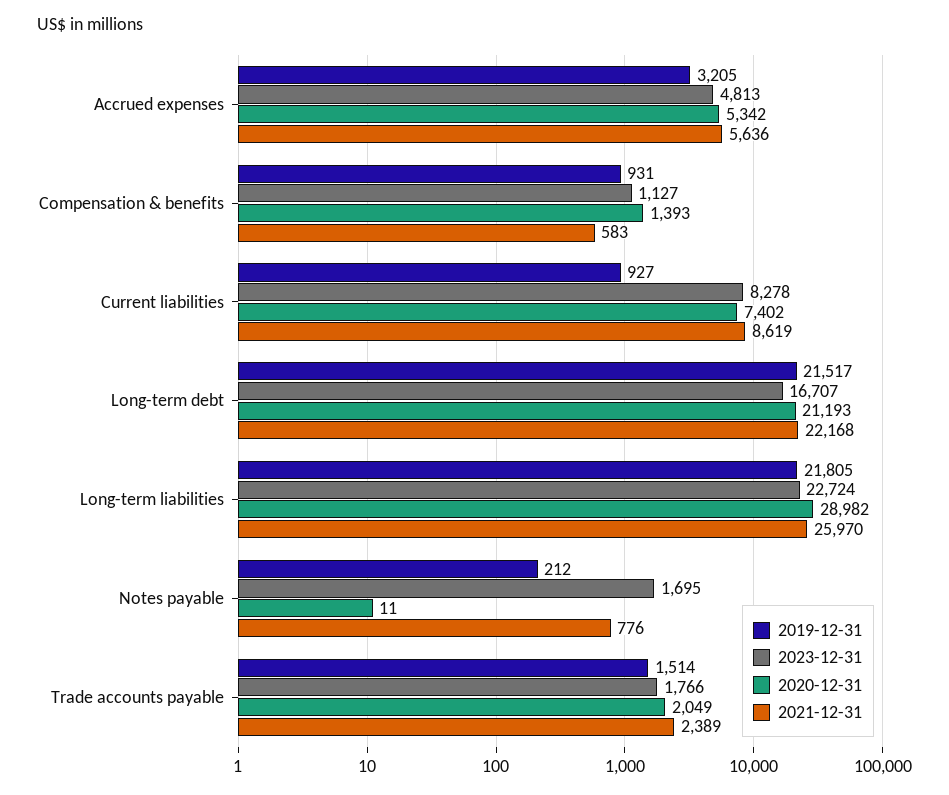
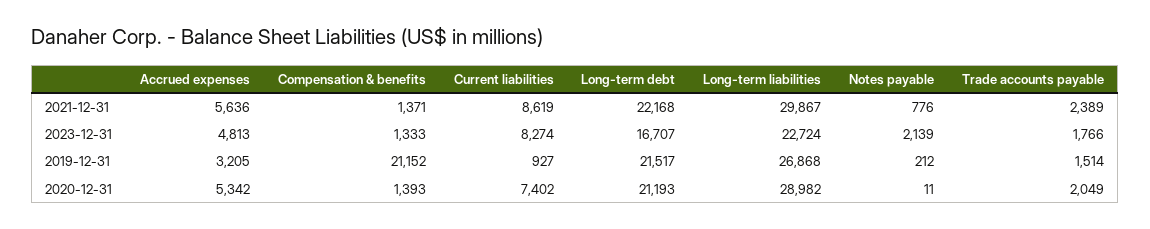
  {
    "2019-12-31": {
      "Accrued expenses": 3205,
-     "Compensation & benefits": 931,
+     "Compensation & benefits": 21152,
      "Current liabilities": 927,
      "Long-term debt": 21517,
-     "Long-term liabilities": 21805,
+     "Long-term liabilities": 26868,
      "Notes payable": 212,
      "Trade accounts payable": 1514
    },
    "2023-12-31": {
      "Accrued expenses": 4813,
-     "Compensation & benefits": 1127,
+     "Compensation & benefits": 1333,
-     "Current liabilities": 8278,
+     "Current liabilities": 8274,
      "Long-term debt": 16707,
      "Long-term liabilities": 22724,
-     "Notes payable": 1695,
+     "Notes payable": 2139,
      "Trade accounts payable": 1766
    },
    "2020-12-31": {
      "Accrued expenses": 5342,
      "Compensation & benefits": 1393,
      "Current liabilities": 7402,
      "Long-term debt": 21193,
      "Long-term liabilities": 28982,
      "Notes payable": 11,
      "Trade accounts payable": 2049
    },
    "2021-12-31": {
      "Accrued expenses": 5636,
-     "Compensation & benefits": 583,
+     "Compensation & benefits": 1371,
      "Current liabilities": 8619,
      "Long-term debt": 22168,
-     "Long-term liabilities": 25970,
+     "Long-term liabilities": 29867,
      "Notes payable": 776,
      "Trade accounts payable": 2389
    }
  }

